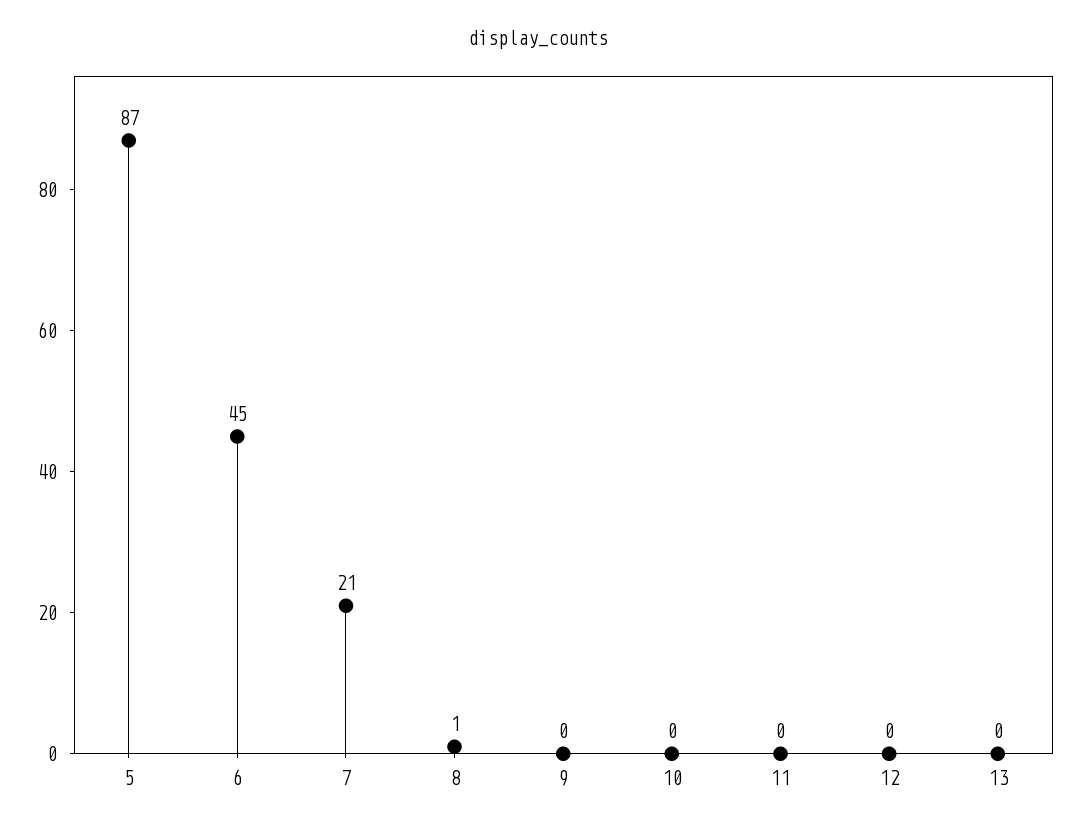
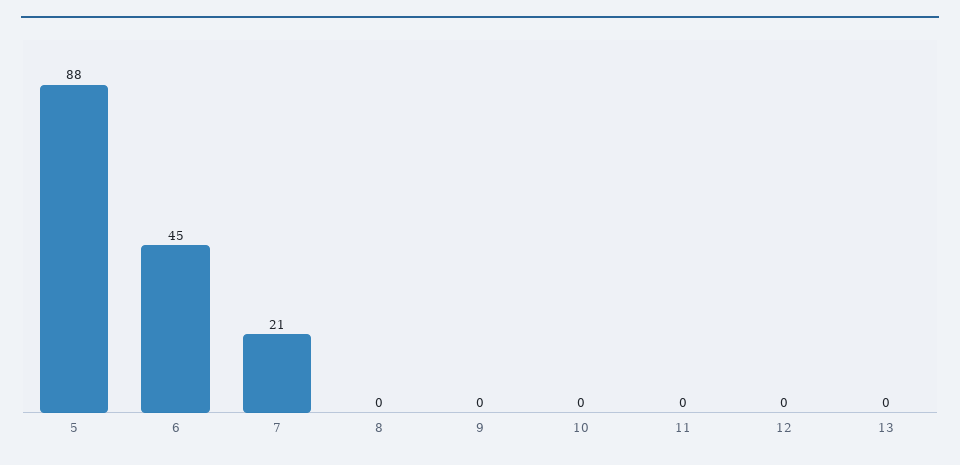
  {
-   "5": 87,
+   "5": 88,
    "6": 45,
    "7": 21,
-   "8": 1,
+   "8": 0,
    "9": 0,
    "10": 0,
    "11": 0,
    "12": 0,
    "13": 0
  }

